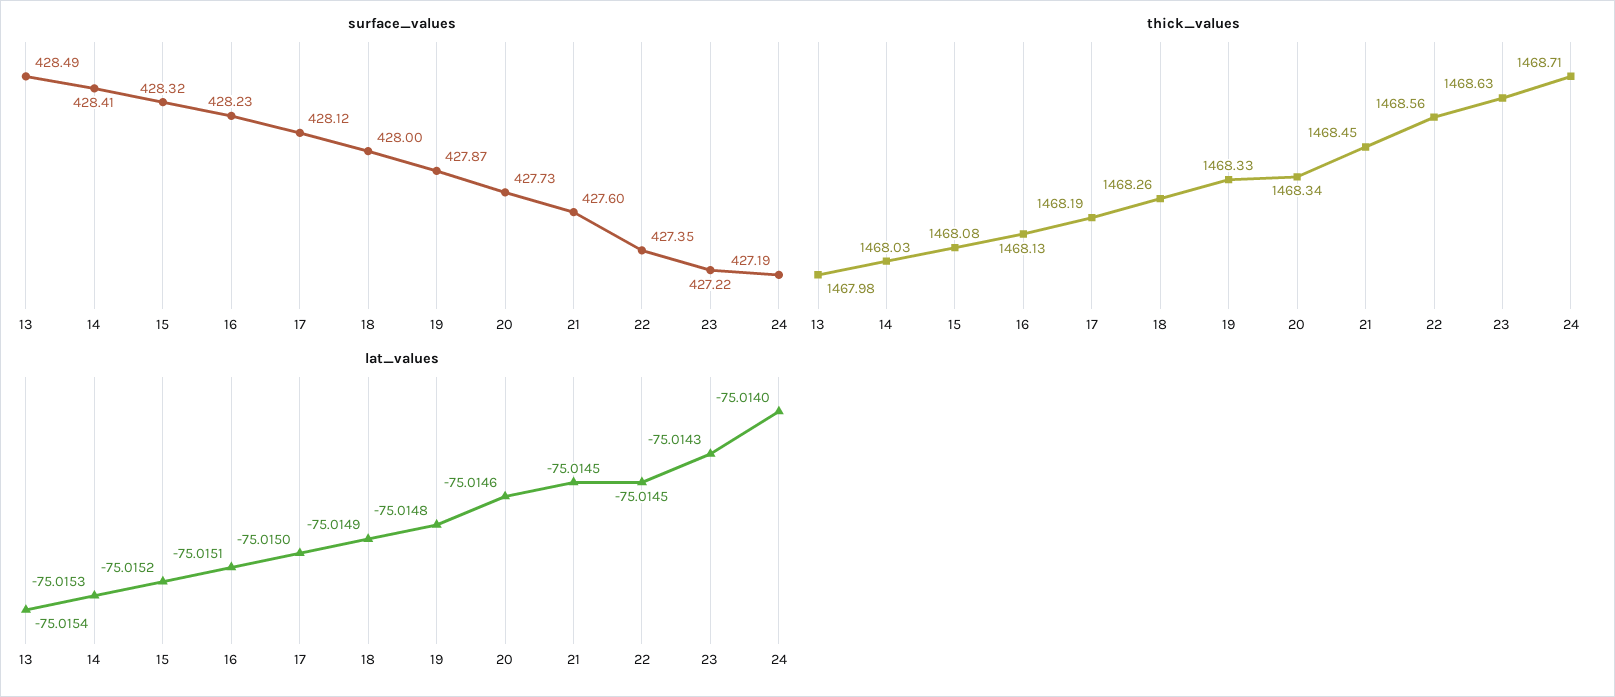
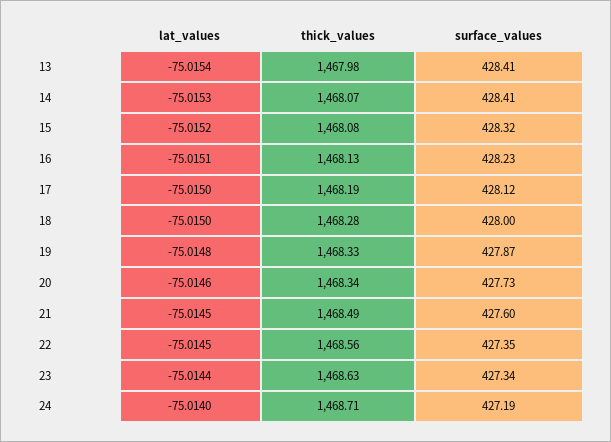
  {
    "surface_values": {
-     "13": 428.49,
+     "13": 428.41,
      "14": 428.41,
      "15": 428.32,
      "16": 428.23,
      "17": 428.12,
      "18": 428,
      "19": 427.87,
      "20": 427.73,
      "21": 427.6,
      "22": 427.35,
-     "23": 427.22,
+     "23": 427.34,
      "24": 427.19
    },
    "thick_values": {
      "13": 1467.98,
-     "14": 1468.03,
+     "14": 1468.07,
      "15": 1468.08,
      "16": 1468.13,
      "17": 1468.19,
-     "18": 1468.26,
+     "18": 1468.28,
      "19": 1468.33,
      "20": 1468.34,
-     "21": 1468.45,
+     "21": 1468.49,
      "22": 1468.56,
      "23": 1468.63,
      "24": 1468.71
    },
    "lat_values": {
      "13": -75.0154,
      "14": -75.0153,
      "15": -75.0152,
      "16": -75.0151,
      "17": -75.015,
-     "18": -75.0149,
+     "18": -75.015,
      "19": -75.0148,
      "20": -75.0146,
      "21": -75.0145,
      "22": -75.0145,
-     "23": -75.0143,
+     "23": -75.0144,
      "24": -75.014
    }
  }

